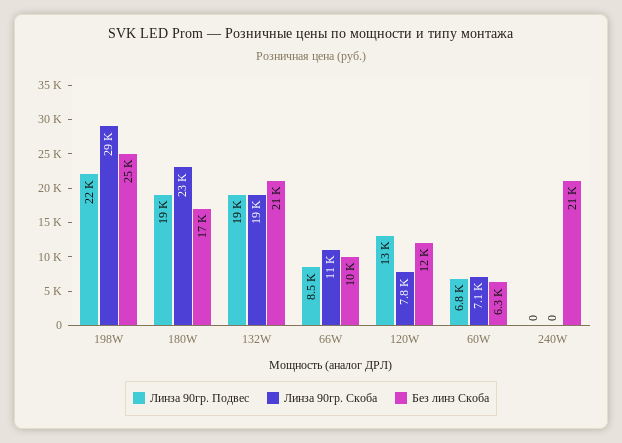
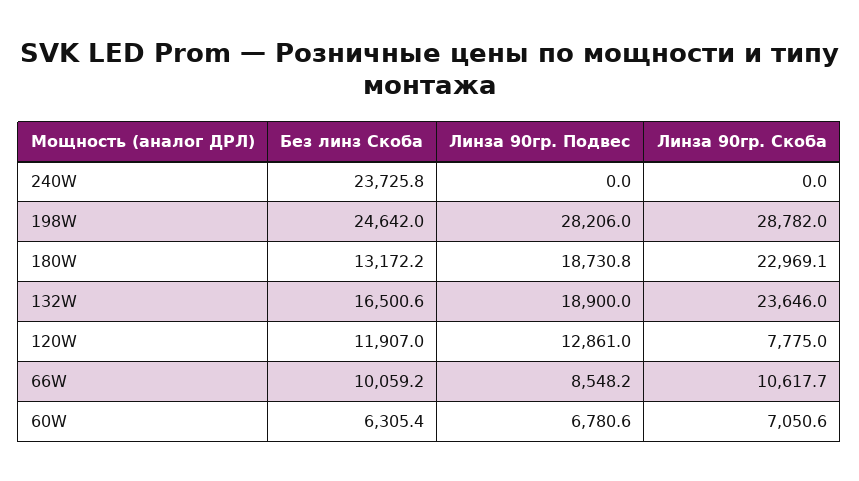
  {
    "Линза 90гр. Подвес": {
-     "198W": 22000,
+     "198W": 28206,
      "180W": 18730.8,
      "132W": 18900,
      "66W": 8548.2,
      "120W": 12861,
      "60W": 6780.6,
      "240W": 0
    },
    "Линза 90гр. Скоба": {
      "198W": 28782,
      "180W": 22969.1,
-     "132W": 19000,
+     "132W": 23646,
      "66W": 10617.7,
      "120W": 7775,
      "60W": 7050.6,
      "240W": 0
    },
    "Без линз Скоба": {
      "198W": 24642,
-     "180W": 17000,
+     "180W": 13172.2,
-     "132W": 21000,
+     "132W": 16500.6,
      "66W": 10059.2,
      "120W": 11907,
      "60W": 6305.4,
-     "240W": 21000
+     "240W": 23725.8
    }
  }

